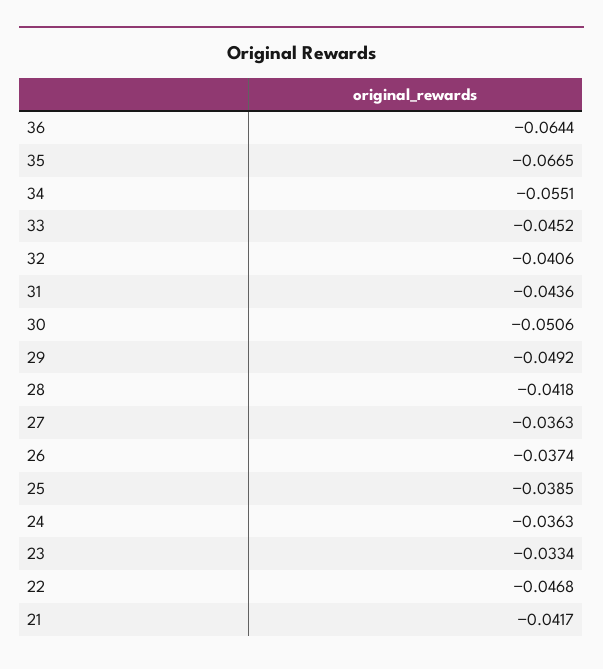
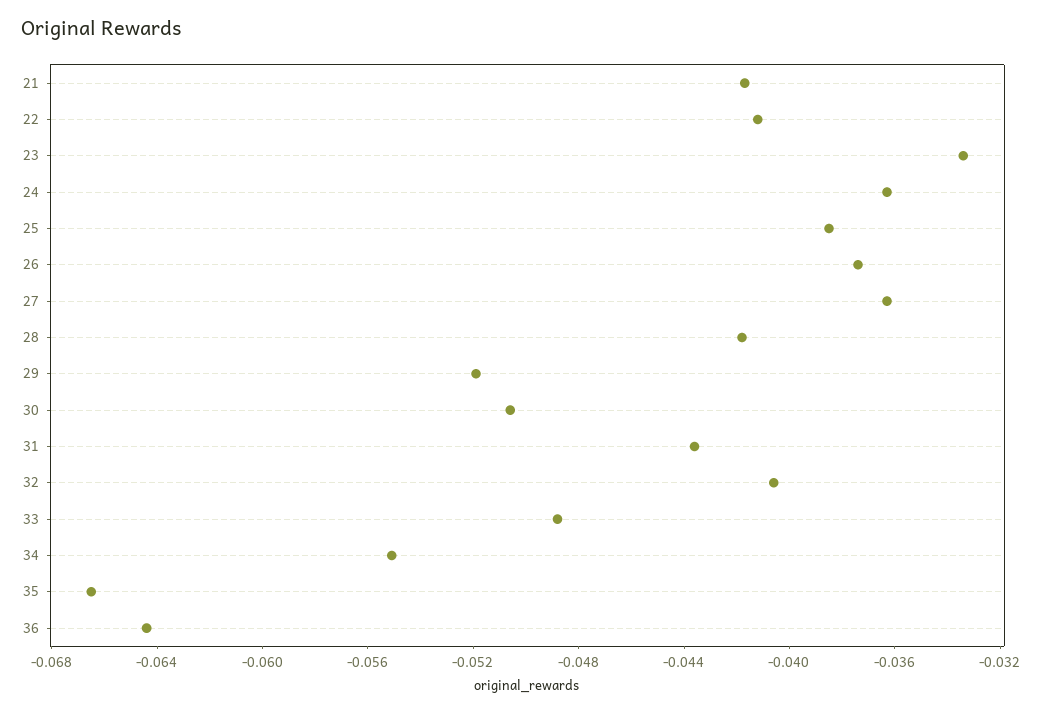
  {
    "36": -0.0644,
    "35": -0.0665,
    "34": -0.0551,
-   "33": -0.0452,
+   "33": -0.049,
    "32": -0.0406,
    "31": -0.0436,
    "30": -0.0506,
-   "29": -0.0492,
+   "29": -0.052,
    "28": -0.0418,
    "27": -0.0363,
    "26": -0.0374,
    "25": -0.0385,
    "24": -0.0363,
    "23": -0.0334,
-   "22": -0.0468,
+   "22": -0.041,
    "21": -0.0417
  }

